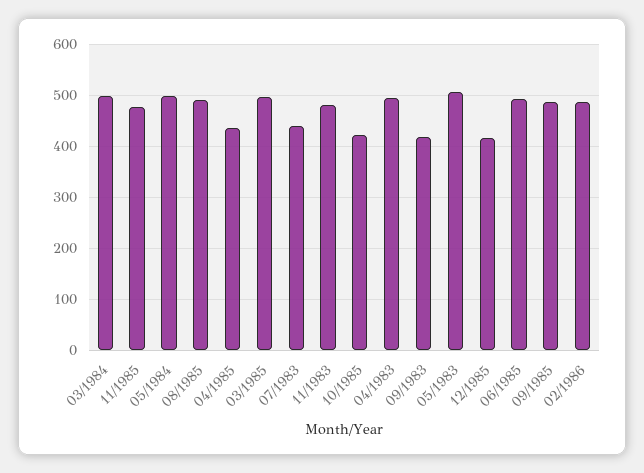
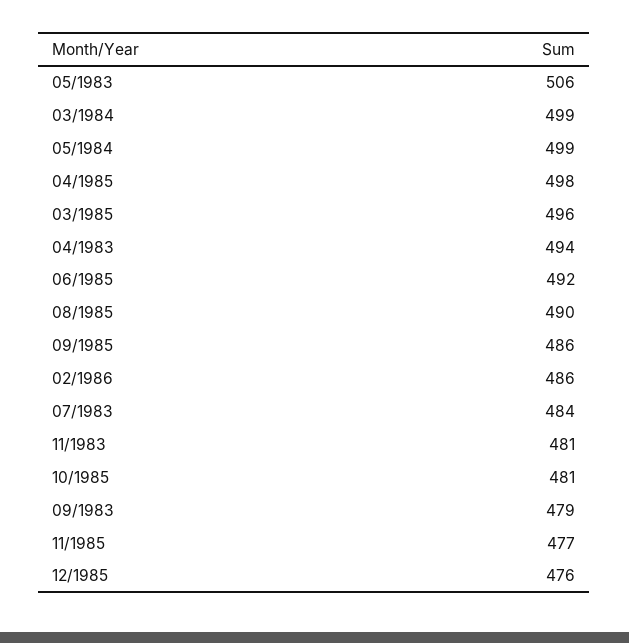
  {
    "03/1984": 499,
    "11/1985": 477,
    "05/1984": 499,
    "08/1985": 490,
-   "04/1985": 440,
+   "04/1985": 498,
    "03/1985": 496,
-   "07/1983": 440,
+   "07/1983": 484,
    "11/1983": 481,
-   "10/1985": 420,
+   "10/1985": 481,
    "04/1983": 494,
-   "09/1983": 420,
+   "09/1983": 479,
    "05/1983": 506,
-   "12/1985": 420,
+   "12/1985": 476,
    "06/1985": 492,
    "09/1985": 486,
    "02/1986": 486
  }

